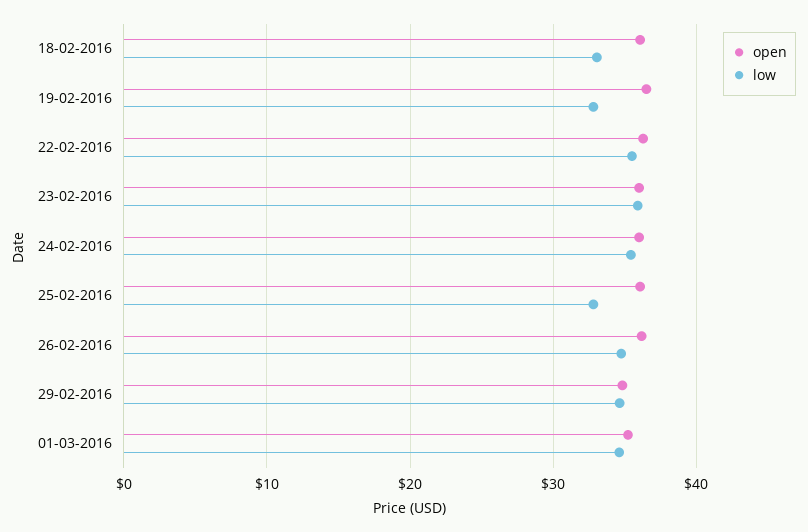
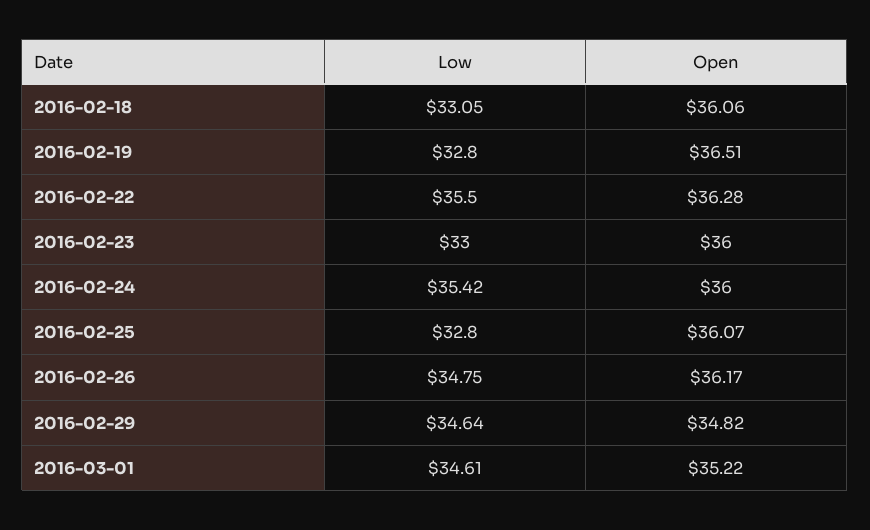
  {
    "open": {
      "18-02-2016": 36.06,
      "19-02-2016": 36.51,
      "22-02-2016": 36.28,
      "23-02-2016": 36,
      "24-02-2016": 36,
      "25-02-2016": 36.07,
      "26-02-2016": 36.17,
      "29-02-2016": 34.82,
      "01-03-2016": 35.22
    },
    "low": {
      "18-02-2016": 33.05,
      "19-02-2016": 32.8,
      "22-02-2016": 35.5,
-     "23-02-2016": 36,
+     "23-02-2016": 33,
      "24-02-2016": 35.42,
      "25-02-2016": 32.8,
      "26-02-2016": 34.75,
      "29-02-2016": 34.64,
      "01-03-2016": 34.61
    }
  }

